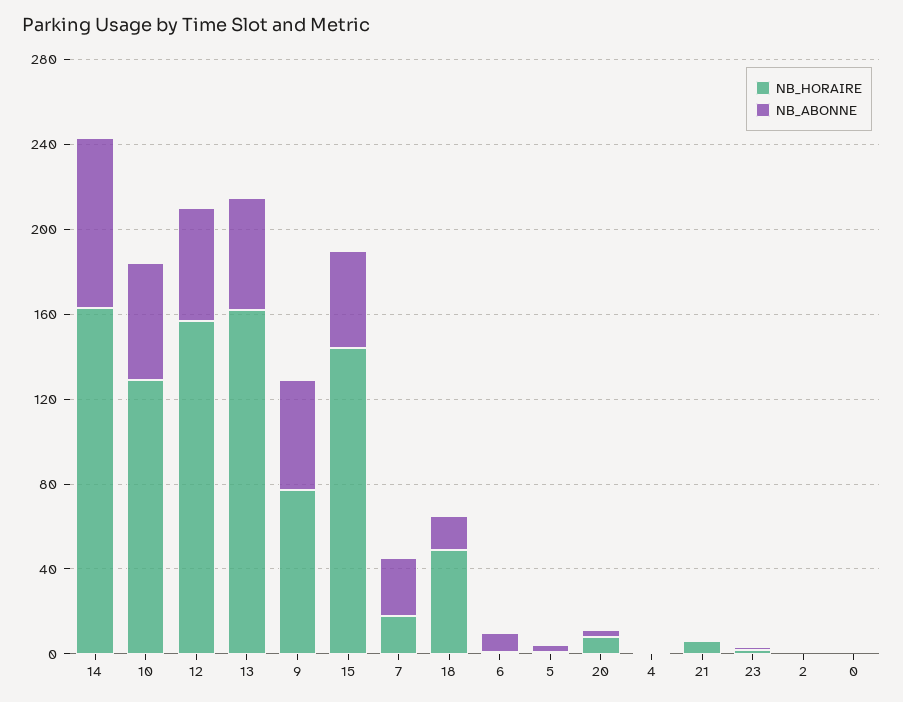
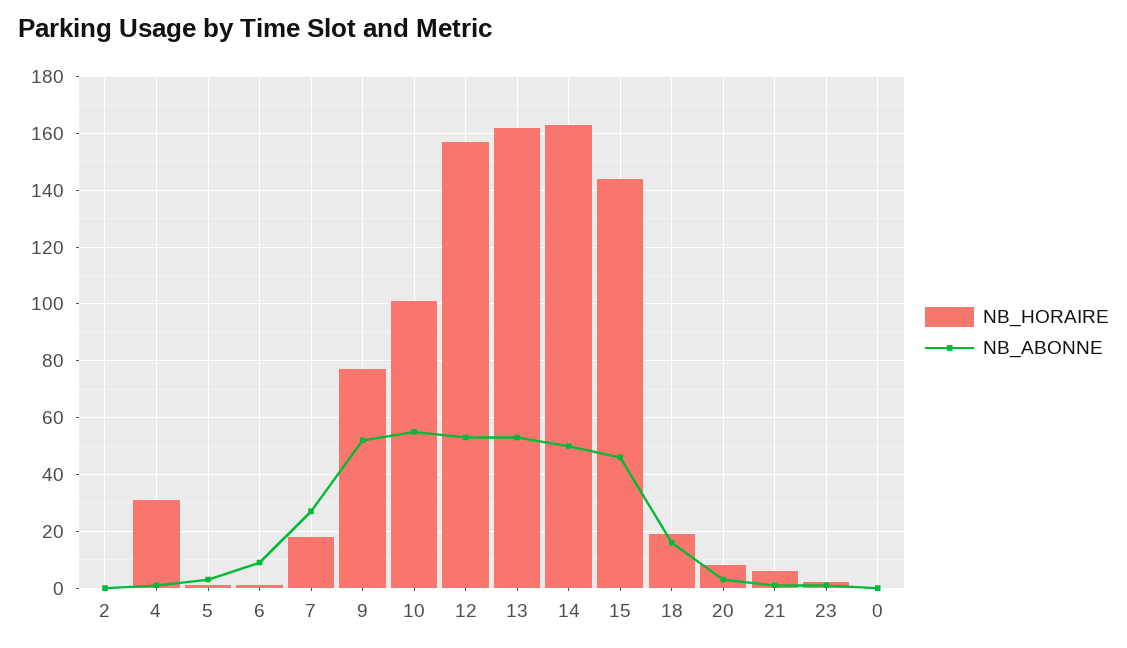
  {
    "NB_HORAIRE": {
      "14": 165,
-     "10": 130,
+     "10": 100,
      "12": 155,
      "13": 160,
      "9": 75,
      "15": 145,
      "7": 20,
-     "18": 50,
+     "18": 20,
      "6": 0,
      "5": 0,
      "20": 10,
-     "4": 0,
+     "4": 30,
      "21": 5,
      "23": 0,
      "2": 0,
      "0": 0
    },
    "NB_ABONNE": {
-     "14": 80,
+     "14": 50,
      "10": 55,
      "12": 55,
      "13": 55,
      "9": 50,
      "15": 45,
      "7": 25,
      "18": 15,
      "6": 10,
      "5": 5,
      "20": 5,
      "4": 0,
      "21": 0,
      "23": 0,
      "2": 0,
      "0": 0
    }
  }

